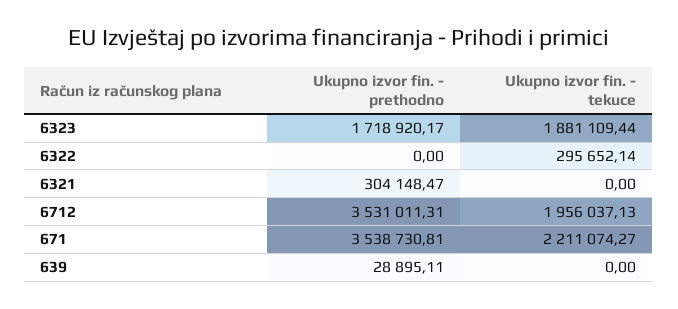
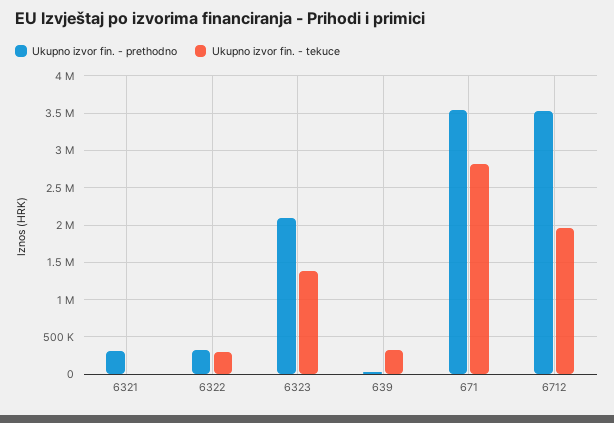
  {
    "Ukupno izvor fin. - prethodno": {
-     "6323": 1718920.17,
+     "6323": 2100000,
-     "6322": 0,
+     "6322": 300000,
      "6321": 304148.47,
      "6712": 3531011.31,
      "671": 3538730.81,
      "639": 28895.11
    },
    "Ukupno izvor fin. - tekuce": {
-     "6323": 1881109.44,
+     "6323": 1400000,
      "6322": 295652.14,
      "6321": 0,
      "6712": 1956037.13,
-     "671": 2211074.27,
+     "671": 2800000,
-     "639": 0
+     "639": 300000
    }
  }

